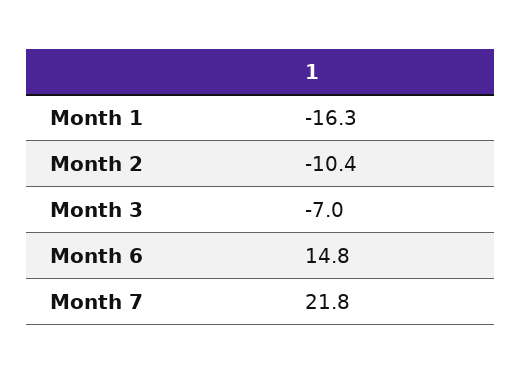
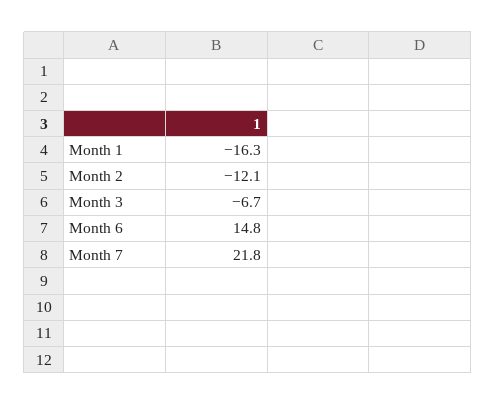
  {
    "Month 1": -16.3,
-   "Month 2": -10.4,
+   "Month 2": -12.1,
-   "Month 3": -7,
+   "Month 3": -6.7,
    "Month 6": 14.8,
    "Month 7": 21.8
  }

